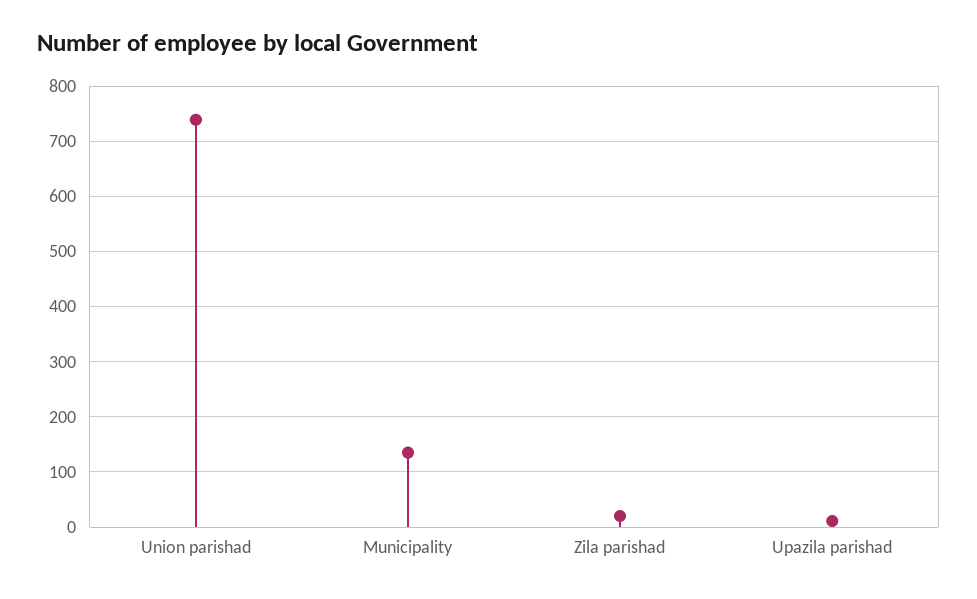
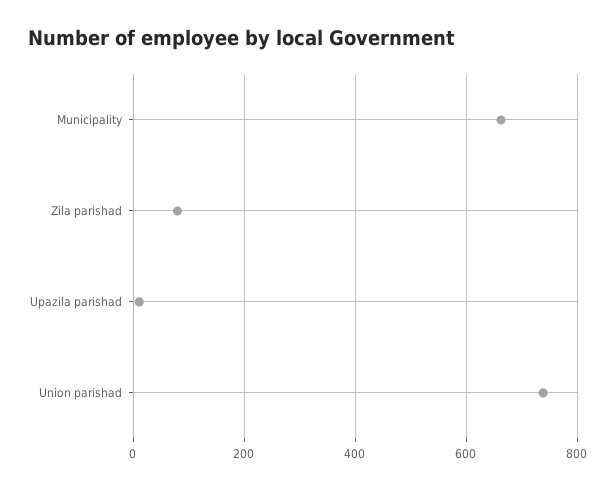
  {
    "Union parishad": 740,
-   "Municipality": 140,
+   "Municipality": 660,
-   "Zila parishad": 20,
+   "Zila parishad": 80,
    "Upazila parishad": 20
  }

